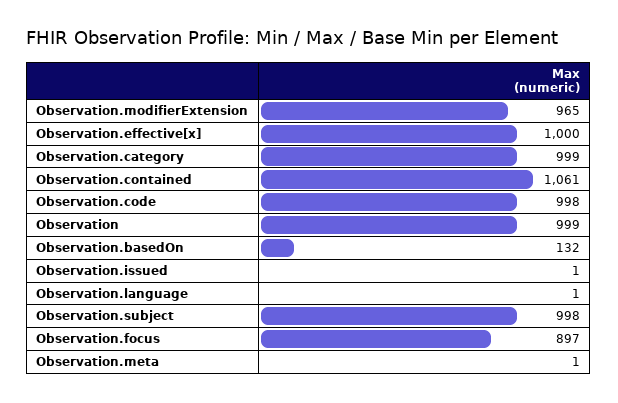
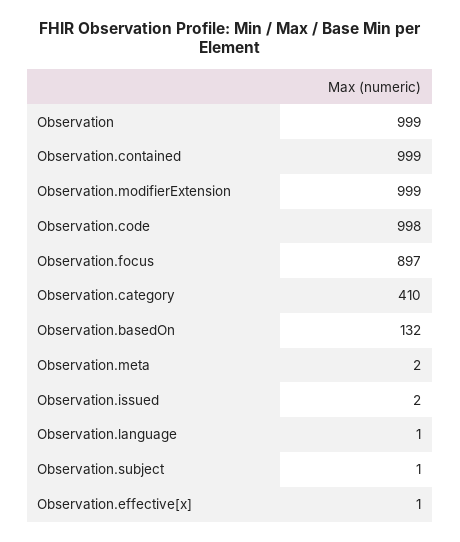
  {
-   "Observation.modifierExtension": 965,
+   "Observation.modifierExtension": 999,
-   "Observation.effective[x]": 1000,
+   "Observation.effective[x]": 1,
-   "Observation.category": 999,
+   "Observation.category": 410,
-   "Observation.contained": 1061,
+   "Observation.contained": 999,
    "Observation.code": 998,
    "Observation": 999,
    "Observation.basedOn": 132,
-   "Observation.issued": 1,
+   "Observation.issued": 2,
    "Observation.language": 1,
-   "Observation.subject": 998,
+   "Observation.subject": 1,
    "Observation.focus": 897,
-   "Observation.meta": 1
+   "Observation.meta": 2
  }

